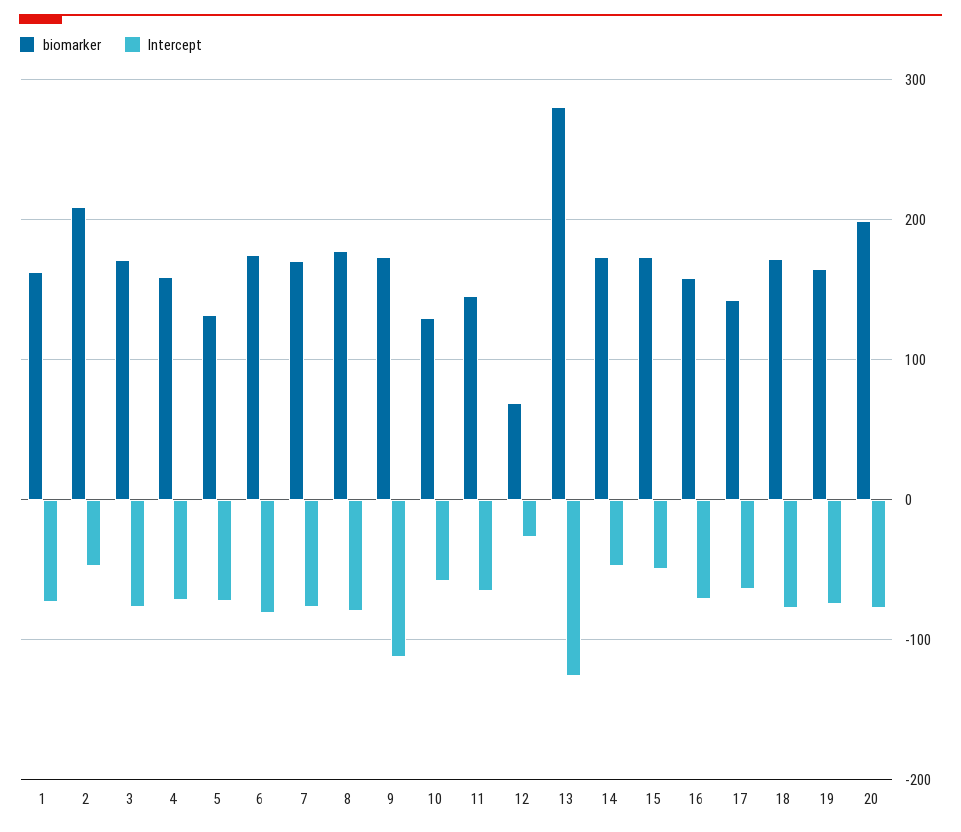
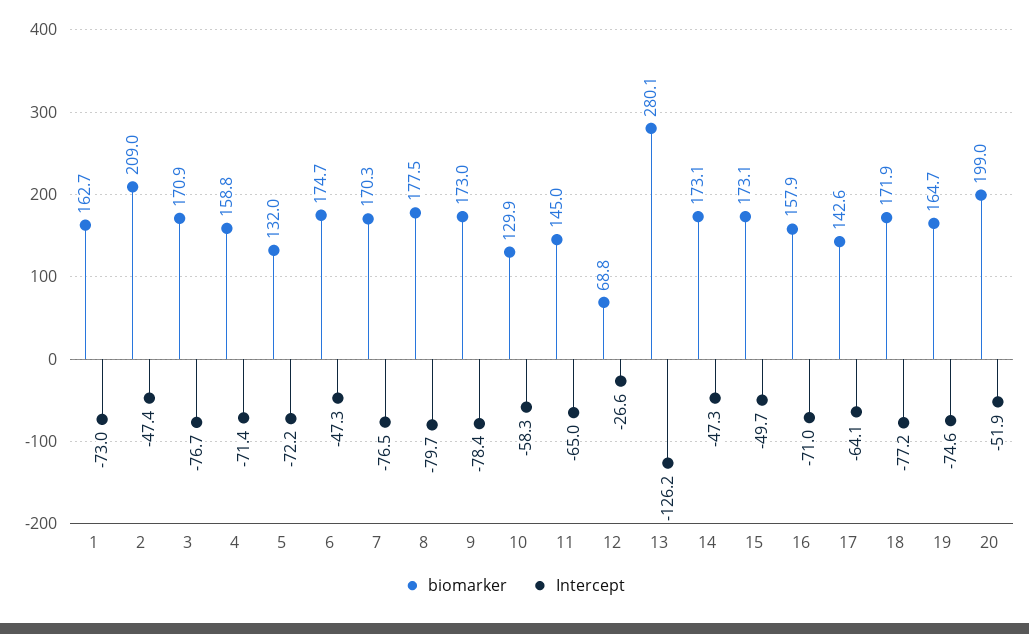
  {
    "biomarker": {
      "1": 162.7,
      "2": 209,
      "3": 170.9,
      "4": 158.8,
      "5": 132,
      "6": 174.7,
      "7": 170.3,
      "8": 177.5,
      "9": 173,
      "10": 129.9,
      "11": 145,
      "12": 68.8,
      "13": 280.1,
      "14": 173.1,
      "15": 173.1,
      "16": 157.9,
      "17": 142.6,
      "18": 171.9,
      "19": 164.7,
      "20": 199
    },
    "Intercept": {
      "1": -73,
      "2": -47.4,
      "3": -76.7,
      "4": -71.4,
      "5": -72.2,
-     "6": -80,
+     "6": -47.3,
      "7": -76.5,
      "8": -79.7,
-     "9": -110,
+     "9": -78.4,
      "10": -58.3,
      "11": -65,
      "12": -26.6,
      "13": -126.2,
      "14": -47.3,
      "15": -49.7,
      "16": -71,
      "17": -64.1,
      "18": -77.2,
      "19": -74.6,
-     "20": -80
+     "20": -51.9
    }
  }

